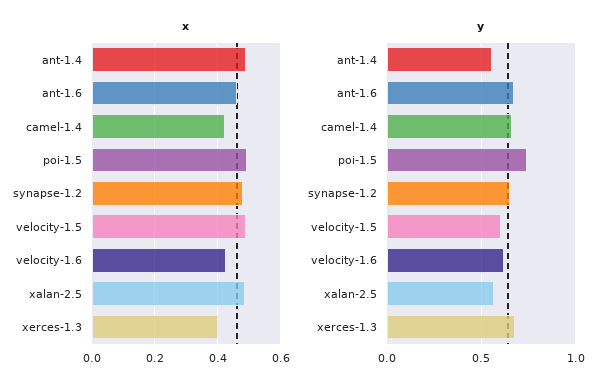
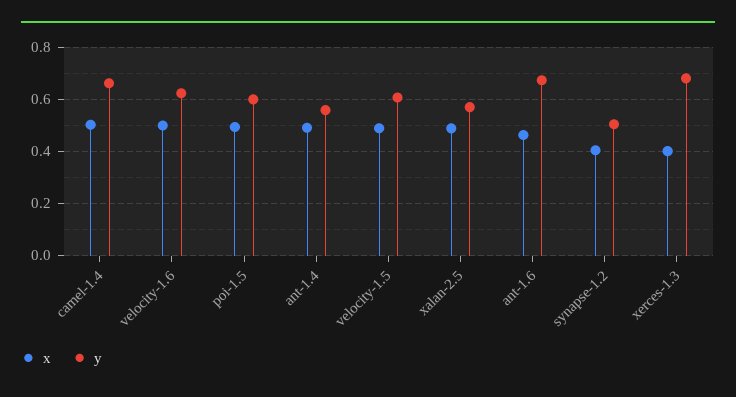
  {
    "x": {
      "ant-1.4": 0.5,
      "ant-1.6": 0.46,
-     "camel-1.4": 0.42,
+     "camel-1.4": 0.5,
      "poi-1.5": 0.5,
-     "synapse-1.2": 0.48,
+     "synapse-1.2": 0.4,
      "velocity-1.5": 0.48,
-     "velocity-1.6": 0.42,
+     "velocity-1.6": 0.5,
      "xalan-2.5": 0.48,
      "xerces-1.3": 0.4
    },
    "y": {
      "ant-1.4": 0.55,
      "ant-1.6": 0.675,
      "camel-1.4": 0.65,
-     "poi-1.5": 0.75,
+     "poi-1.5": 0.6,
-     "synapse-1.2": 0.65,
+     "synapse-1.2": 0.5,
      "velocity-1.5": 0.6,
      "velocity-1.6": 0.625,
      "xalan-2.5": 0.575,
      "xerces-1.3": 0.675
    }
  }

